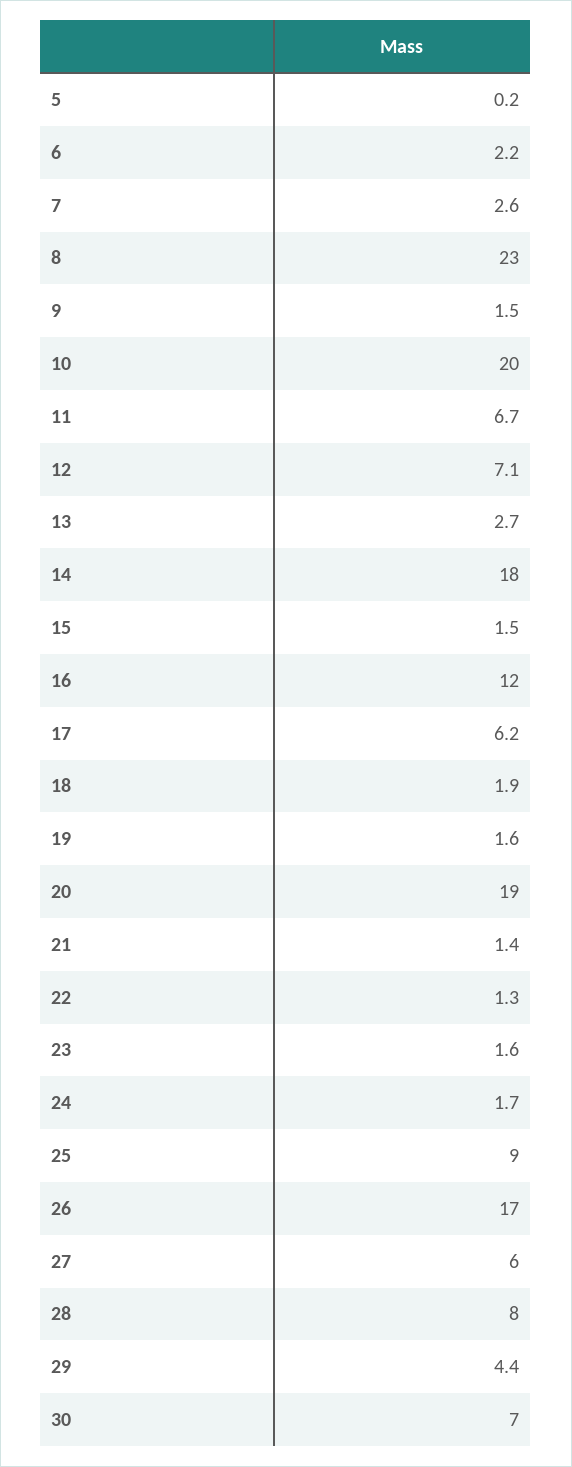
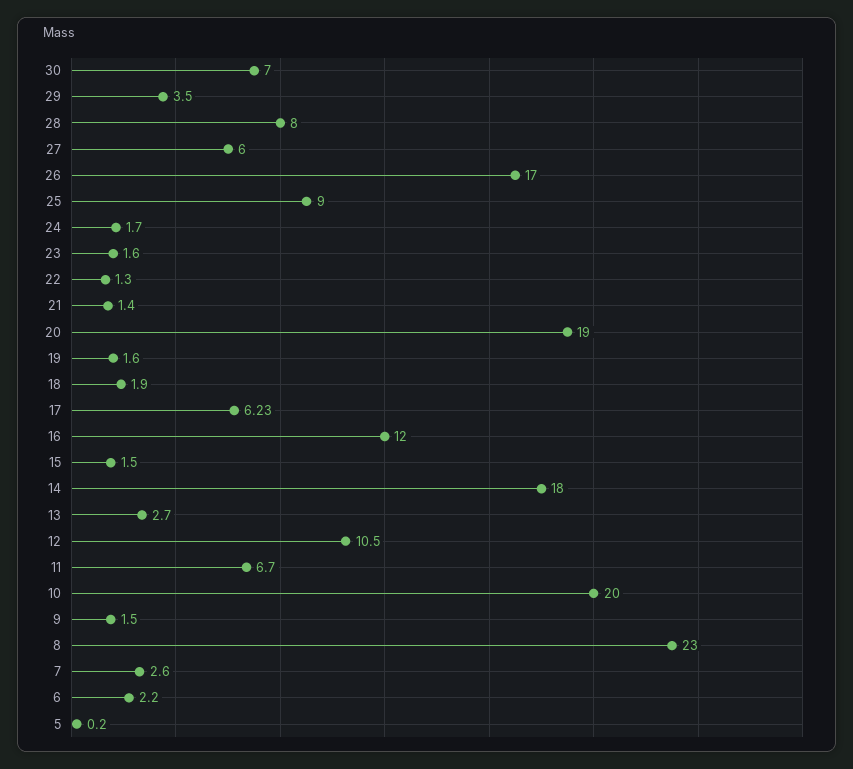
  {
    "5": 0.2,
    "6": 2.2,
    "7": 2.6,
    "8": 23,
    "9": 1.5,
    "10": 20,
    "11": 6.7,
-   "12": 7.1,
+   "12": 10.5,
    "13": 2.7,
    "14": 18,
    "15": 1.5,
    "16": 12,
    "17": 6.23,
    "18": 1.9,
    "19": 1.6,
    "20": 19,
    "21": 1.4,
    "22": 1.3,
    "23": 1.6,
    "24": 1.7,
    "25": 9,
    "26": 17,
    "27": 6,
    "28": 8,
-   "29": 4.4,
+   "29": 3.5,
    "30": 7
  }

